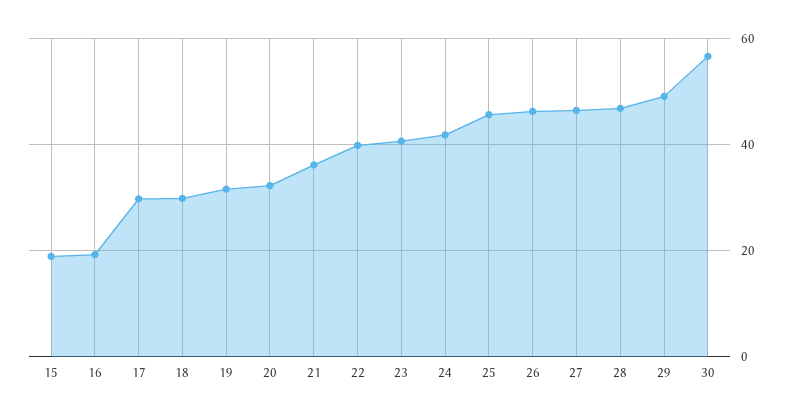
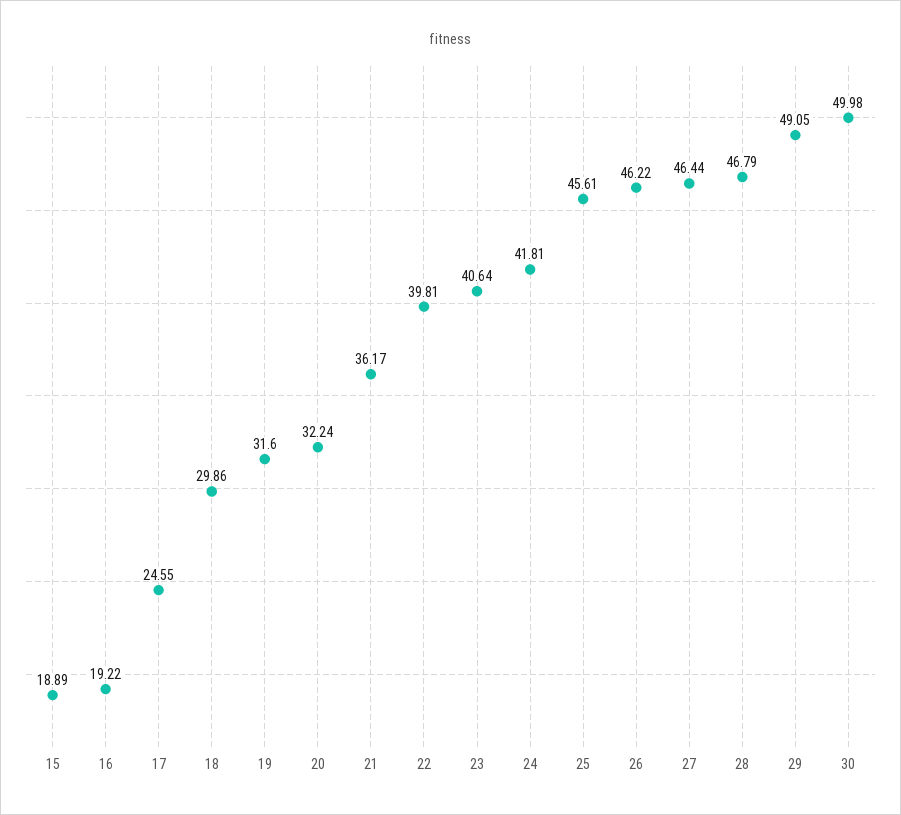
  {
    "15": 18.89,
    "16": 19.22,
-   "17": 30,
+   "17": 24.55,
    "18": 29.86,
    "19": 31.6,
    "20": 32.24,
    "21": 36.17,
    "22": 39.81,
    "23": 40.64,
    "24": 41.81,
    "25": 45.61,
    "26": 46.22,
    "27": 46.44,
    "28": 46.79,
    "29": 49.05,
-   "30": 56
+   "30": 49.98
  }

